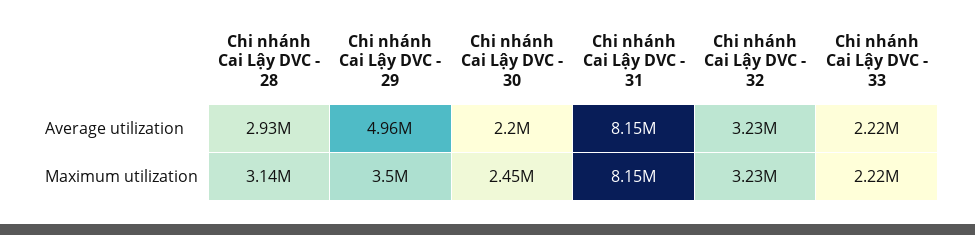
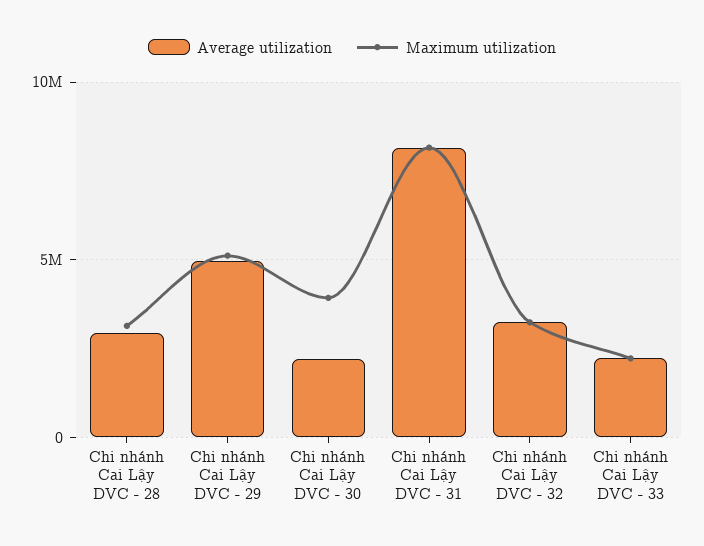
  {
    "Average utilization": {
      "Chi nhánh Cai Lậy DVC - 28": 2930000,
      "Chi nhánh Cai Lậy DVC - 29": 4960000,
      "Chi nhánh Cai Lậy DVC - 30": 2200000,
      "Chi nhánh Cai Lậy DVC - 31": 8150000,
      "Chi nhánh Cai Lậy DVC - 32": 3230000,
      "Chi nhánh Cai Lậy DVC - 33": 2220000
    },
    "Maximum utilization": {
      "Chi nhánh Cai Lậy DVC - 28": 3140000,
-     "Chi nhánh Cai Lậy DVC - 29": 3500000,
+     "Chi nhánh Cai Lậy DVC - 29": 5000000,
-     "Chi nhánh Cai Lậy DVC - 30": 2450000,
+     "Chi nhánh Cai Lậy DVC - 30": 4000000,
      "Chi nhánh Cai Lậy DVC - 31": 8150000,
      "Chi nhánh Cai Lậy DVC - 32": 3230000,
      "Chi nhánh Cai Lậy DVC - 33": 2220000
    }
  }

